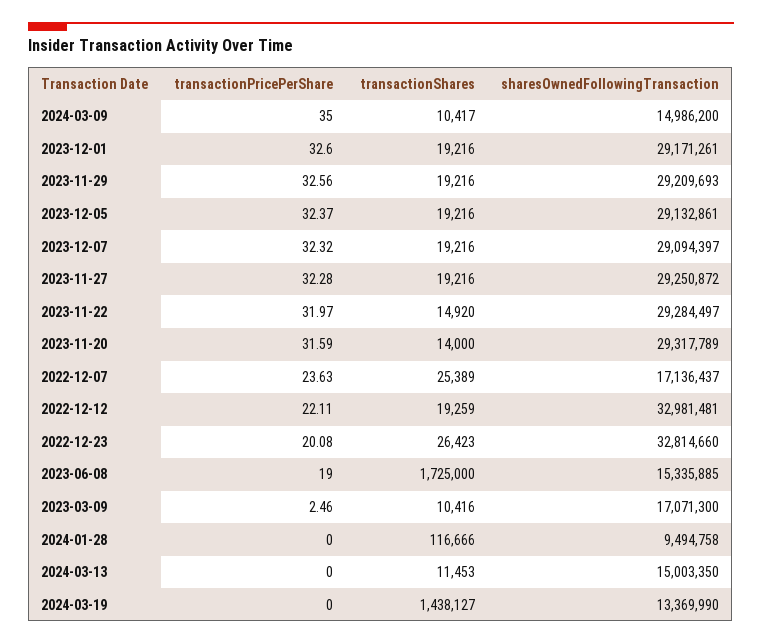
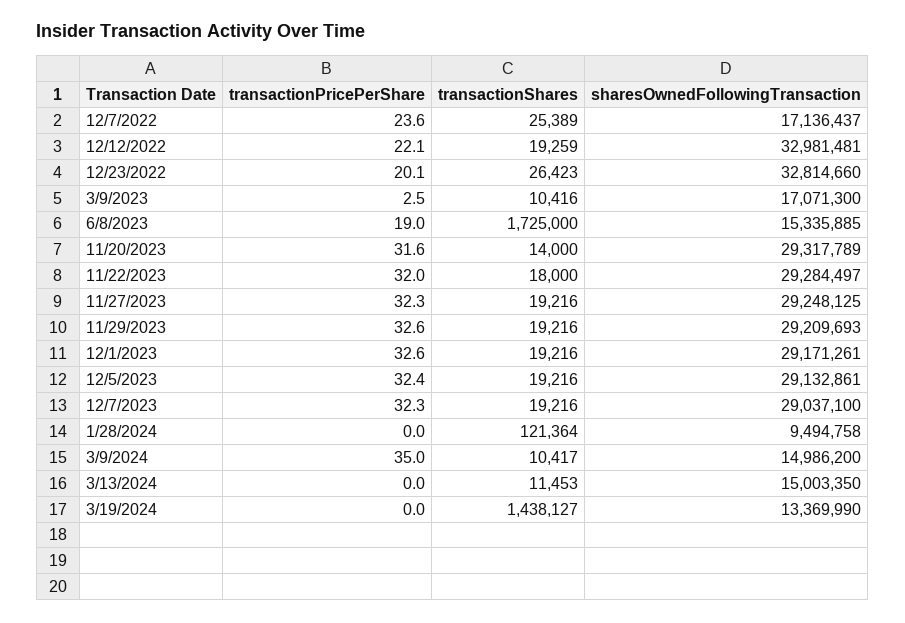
  {
    "transactionPricePerShare": {
      "2024-03-09": 35,
      "2023-12-01": 32.6,
      "2023-11-29": 32.56,
      "2023-12-05": 32.37,
      "2023-12-07": 32.32,
      "2023-11-27": 32.28,
      "2023-11-22": 31.97,
      "2023-11-20": 31.59,
      "2022-12-07": 23.63,
      "2022-12-12": 22.11,
      "2022-12-23": 20.08,
      "2023-06-08": 19,
      "2023-03-09": 2.46,
      "2024-01-28": 0,
      "2024-03-13": 0,
      "2024-03-19": 0
    },
    "transactionShares": {
      "2024-03-09": 10417,
      "2023-12-01": 19216,
      "2023-11-29": 19216,
      "2023-12-05": 19216,
      "2023-12-07": 19216,
      "2023-11-27": 19216,
-     "2023-11-22": 14920,
+     "2023-11-22": 18000,
      "2023-11-20": 14000,
      "2022-12-07": 25389,
      "2022-12-12": 19259,
      "2022-12-23": 26423,
      "2023-06-08": 1725000,
      "2023-03-09": 10416,
-     "2024-01-28": 116666,
+     "2024-01-28": 121364,
      "2024-03-13": 11453,
      "2024-03-19": 1438127
    },
    "sharesOwnedFollowingTransaction": {
      "2024-03-09": 14986200,
      "2023-12-01": 29171261,
      "2023-11-29": 29209693,
      "2023-12-05": 29132861,
-     "2023-12-07": 29094397,
+     "2023-12-07": 29037100,
-     "2023-11-27": 29250872,
+     "2023-11-27": 29248125,
      "2023-11-22": 29284497,
      "2023-11-20": 29317789,
      "2022-12-07": 17136437,
      "2022-12-12": 32981481,
      "2022-12-23": 32814660,
      "2023-06-08": 15335885,
      "2023-03-09": 17071300,
      "2024-01-28": 9494758,
      "2024-03-13": 15003350,
      "2024-03-19": 13369990
    }
  }

